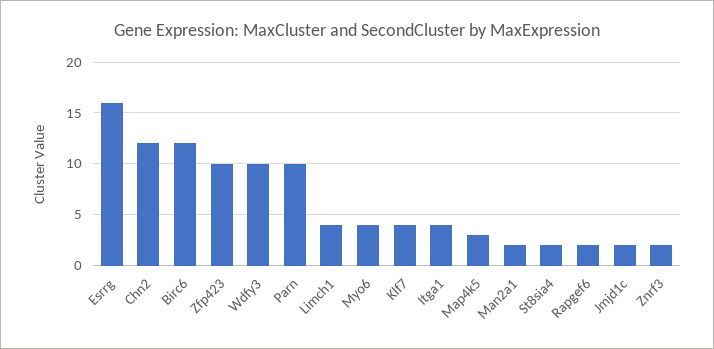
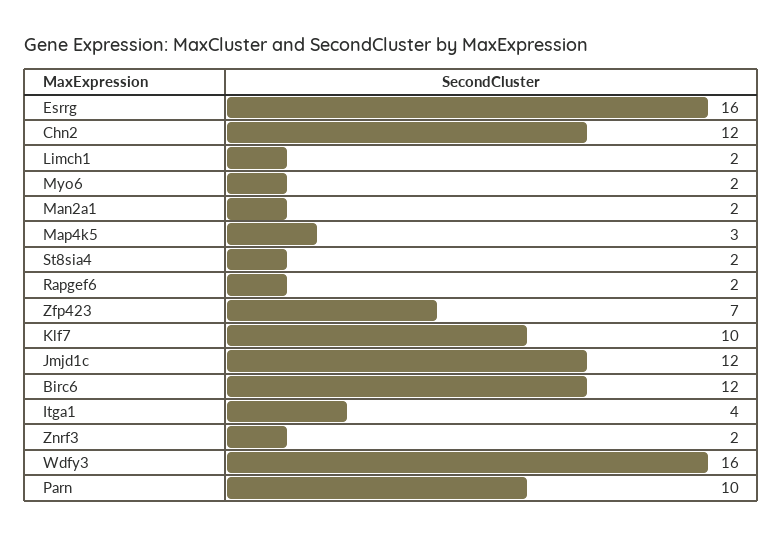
  {
    "Esrrg": 16,
    "Chn2": 12,
    "Birc6": 12,
-   "Zfp423": 10,
+   "Zfp423": 7,
-   "Wdfy3": 10,
+   "Wdfy3": 16,
    "Parn": 10,
-   "Limch1": 4,
+   "Limch1": 2,
-   "Myo6": 4,
+   "Myo6": 2,
-   "Klf7": 4,
+   "Klf7": 10,
    "Itga1": 4,
    "Map4k5": 3,
    "Man2a1": 2,
    "St8sia4": 2,
    "Rapgef6": 2,
-   "Jmjd1c": 2,
+   "Jmjd1c": 12,
    "Znrf3": 2
  }

